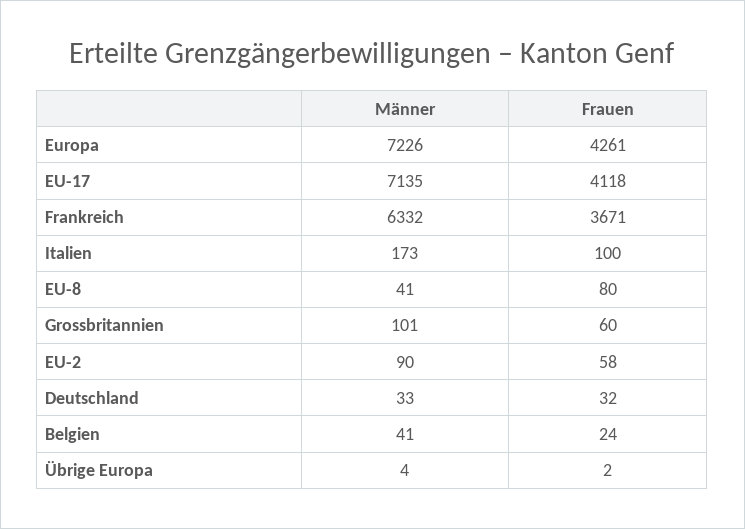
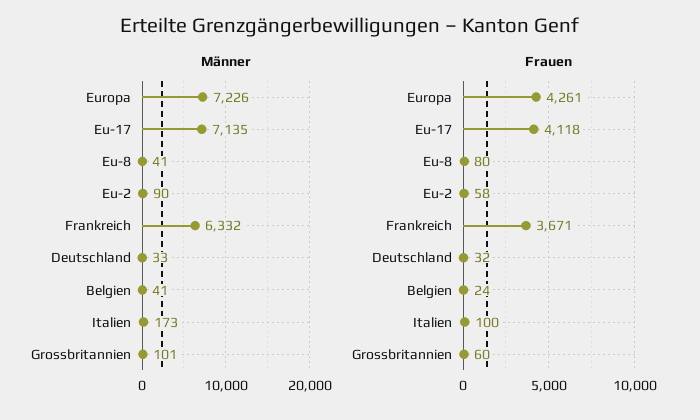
  {
    "Männer": {
      "Europa": 7226,
      "EU-17": 7135,
      "Frankreich": 6332,
      "Italien": 173,
      "EU-8": 41,
      "Grossbritannien": 101,
      "EU-2": 90,
      "Deutschland": 33,
-     "Belgien": 41,
+     "Belgien": 41
-     "Übrige Europa": 4
    },
    "Frauen": {
      "Europa": 4261,
      "EU-17": 4118,
      "Frankreich": 3671,
      "Italien": 100,
      "EU-8": 80,
      "Grossbritannien": 60,
      "EU-2": 58,
      "Deutschland": 32,
-     "Belgien": 24,
+     "Belgien": 24
-     "Übrige Europa": 2
    }
  }

